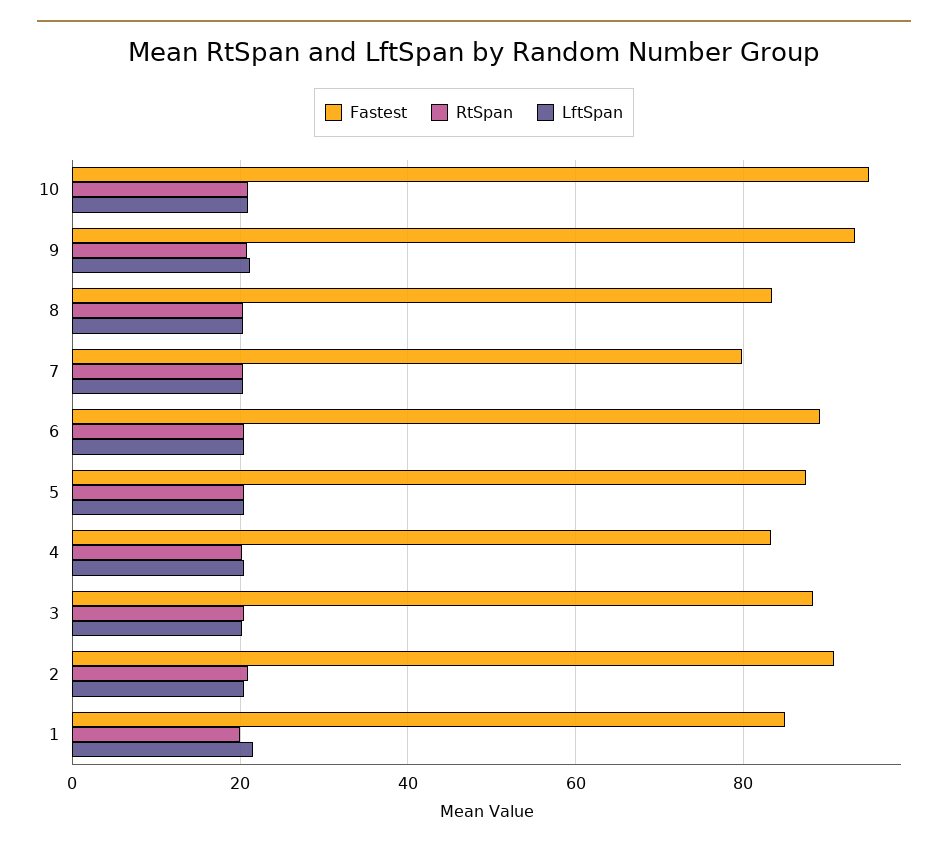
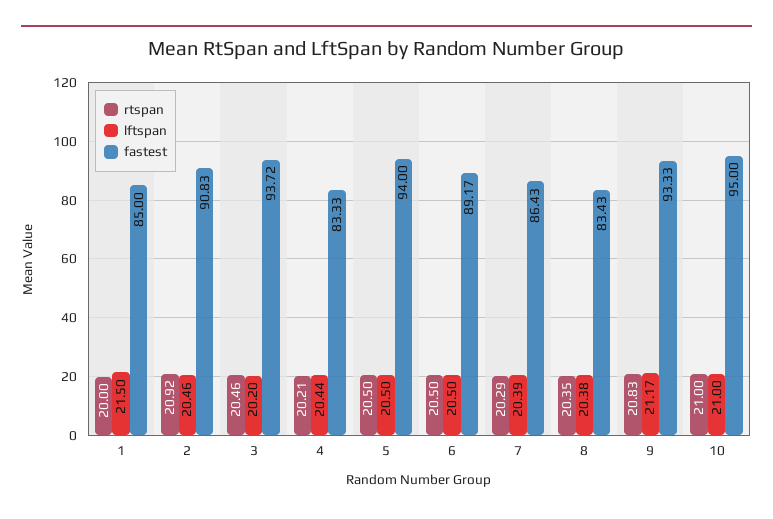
  {
    "Fastest": {
      "10": 95,
      "9": 93.33,
      "8": 83.43,
-     "7": 80,
+     "7": 86.43,
      "6": 89.17,
-     "5": 88,
+     "5": 94,
      "4": 83.33,
-     "3": 88,
+     "3": 93.72,
      "2": 90.83,
      "1": 85
    },
    "RtSpan": {
      "10": 21,
      "9": 20.83,
      "8": 20.35,
      "7": 20.29,
      "6": 20.5,
      "5": 20.5,
      "4": 20.21,
      "3": 20.46,
      "2": 20.92,
      "1": 20
    },
    "LftSpan": {
      "10": 21,
      "9": 21.17,
      "8": 20.38,
      "7": 20.39,
      "6": 20.5,
      "5": 20.5,
      "4": 20.44,
      "3": 20.2,
      "2": 20.46,
      "1": 21.5
    }
  }

